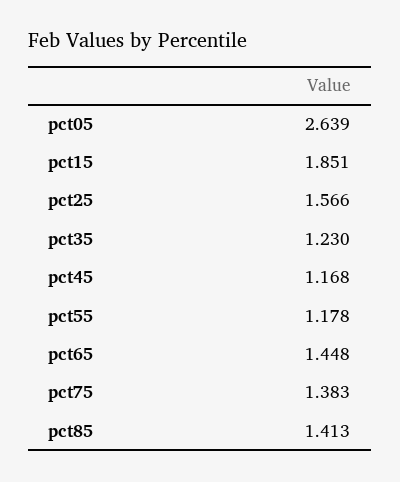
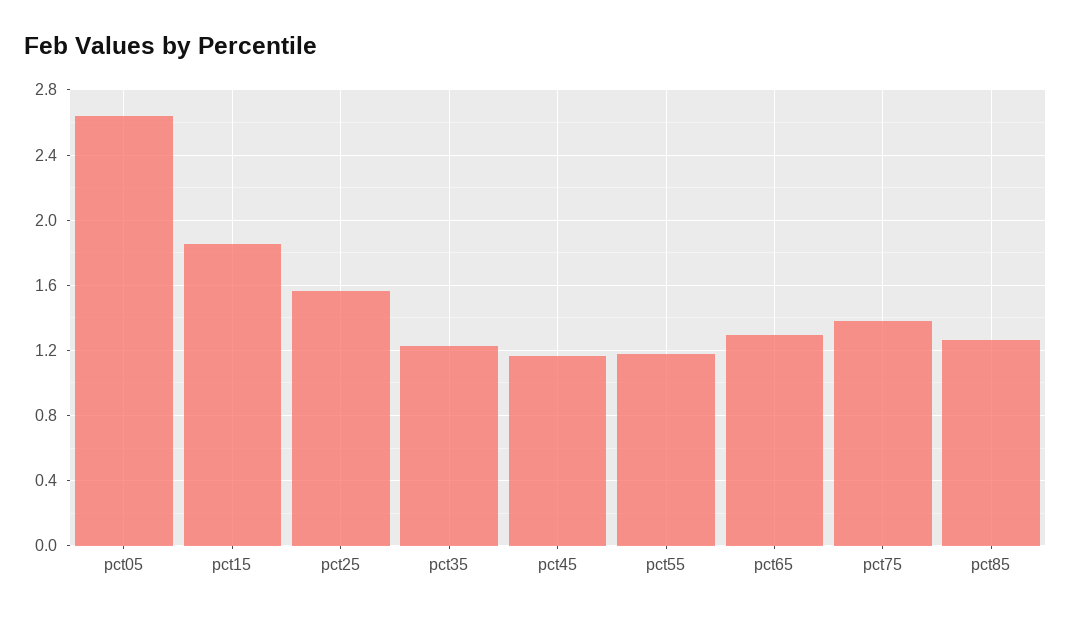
  {
    "pct05": 2.639,
    "pct15": 1.851,
    "pct25": 1.566,
    "pct35": 1.23,
    "pct45": 1.168,
    "pct55": 1.178,
-   "pct65": 1.448,
+   "pct65": 1.3,
    "pct75": 1.383,
-   "pct85": 1.413
+   "pct85": 1.25
  }

